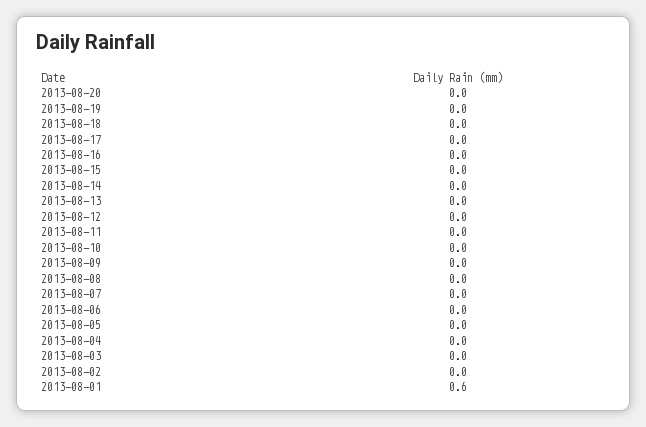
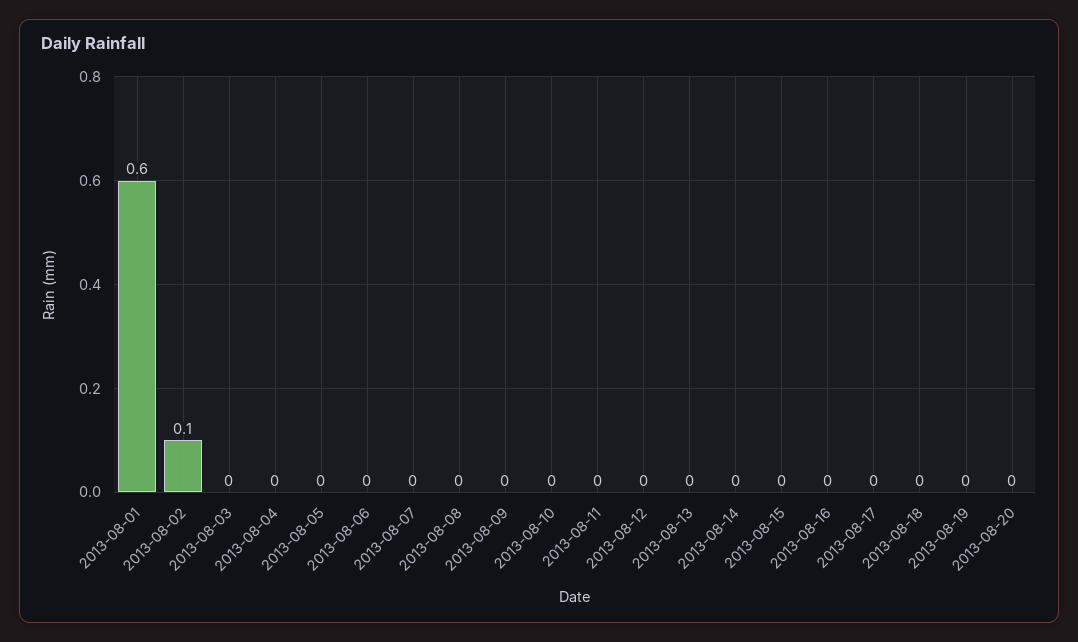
  {
    "2013-08-20": 0,
    "2013-08-19": 0,
    "2013-08-18": 0,
    "2013-08-17": 0,
    "2013-08-16": 0,
    "2013-08-15": 0,
    "2013-08-14": 0,
    "2013-08-13": 0,
    "2013-08-12": 0,
    "2013-08-11": 0,
    "2013-08-10": 0,
    "2013-08-09": 0,
    "2013-08-08": 0,
    "2013-08-07": 0,
    "2013-08-06": 0,
    "2013-08-05": 0,
    "2013-08-04": 0,
    "2013-08-03": 0,
-   "2013-08-02": 0,
+   "2013-08-02": 0.1,
    "2013-08-01": 0.6
  }

